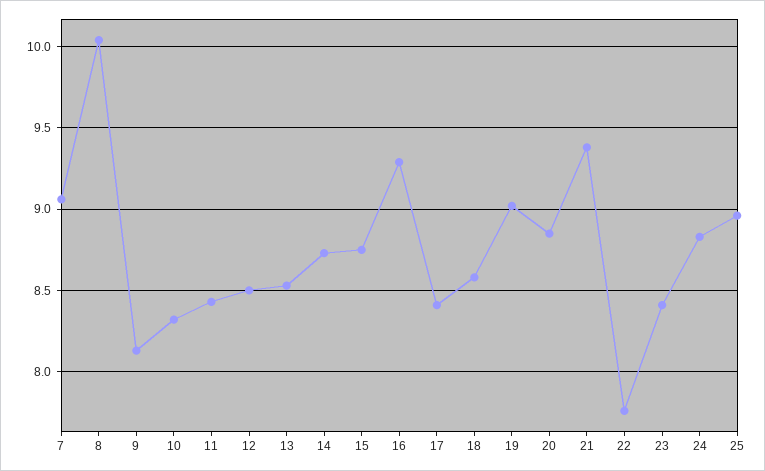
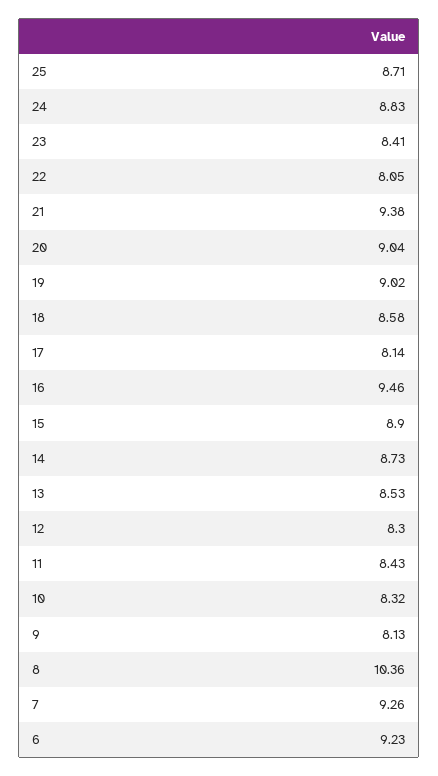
  {
-   "7": 9.05,
+   "7": 9.26,
-   "8": 10.05,
+   "8": 10.36,
    "9": 8.13,
    "10": 8.32,
    "11": 8.43,
-   "12": 8.5,
+   "12": 8.3,
    "13": 8.53,
    "14": 8.73,
-   "15": 8.75,
+   "15": 8.9,
-   "16": 9.3,
+   "16": 9.46,
-   "17": 8.4,
+   "17": 8.14,
    "18": 8.58,
    "19": 9.02,
-   "20": 8.85,
+   "20": 9.04,
    "21": 9.38,
-   "22": 7.75,
+   "22": 8.05,
    "23": 8.41,
    "24": 8.83,
-   "25": 8.95
+   "25": 8.71,
+   "6": 9.23
  }

